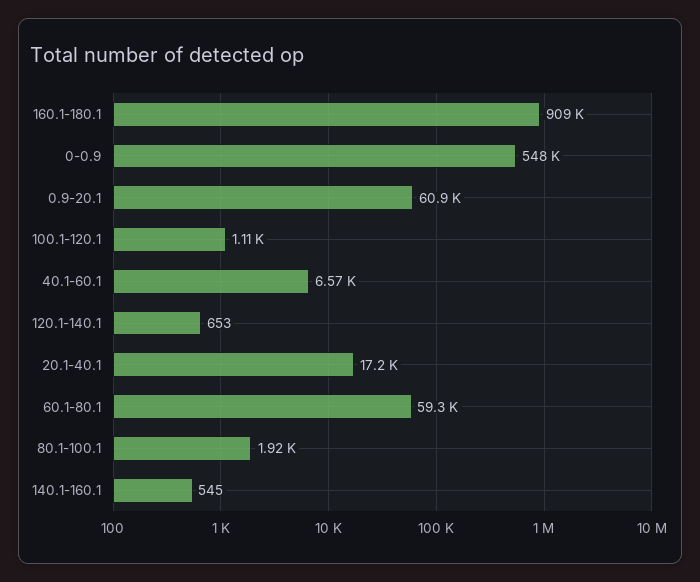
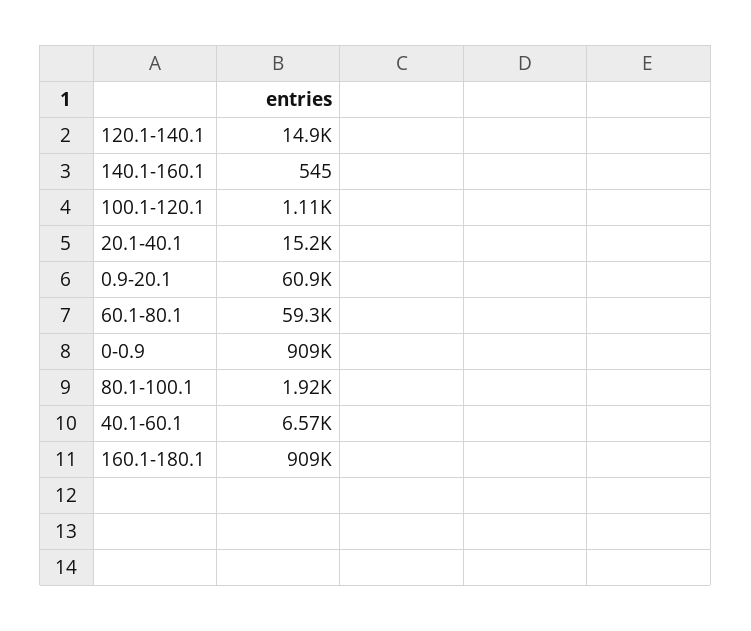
  {
    "160.1-180.1": 909000,
-   "0-0.9": 548000,
+   "0-0.9": 909000,
    "0.9-20.1": 60900,
    "100.1-120.1": 1110,
    "40.1-60.1": 6570,
-   "120.1-140.1": 653,
+   "120.1-140.1": 14900,
-   "20.1-40.1": 17200,
+   "20.1-40.1": 15200,
    "60.1-80.1": 59300,
    "80.1-100.1": 1920,
    "140.1-160.1": 545
  }

